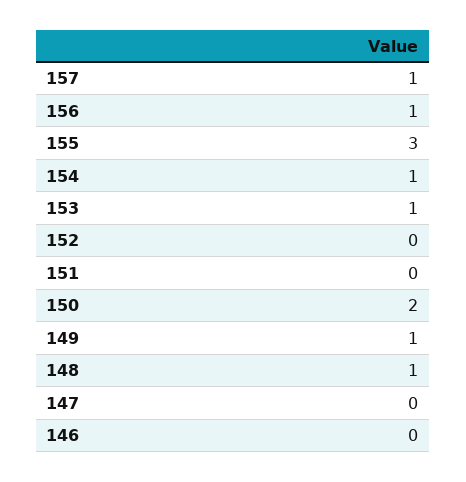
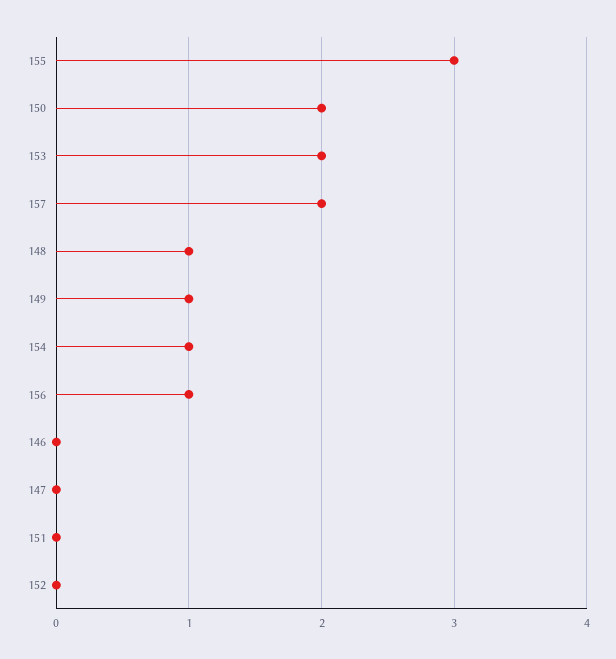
  {
-   "157": 1,
+   "157": 2,
    "156": 1,
    "155": 3,
    "154": 1,
-   "153": 1,
+   "153": 2,
    "152": 0,
    "151": 0,
    "150": 2,
    "149": 1,
    "148": 1,
    "147": 0,
    "146": 0
  }

